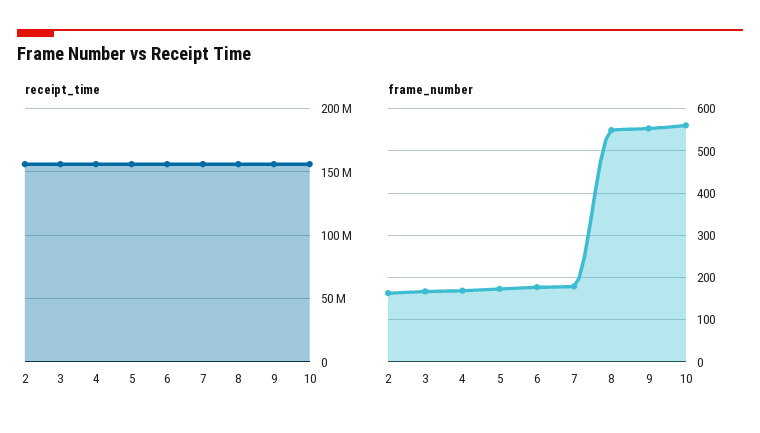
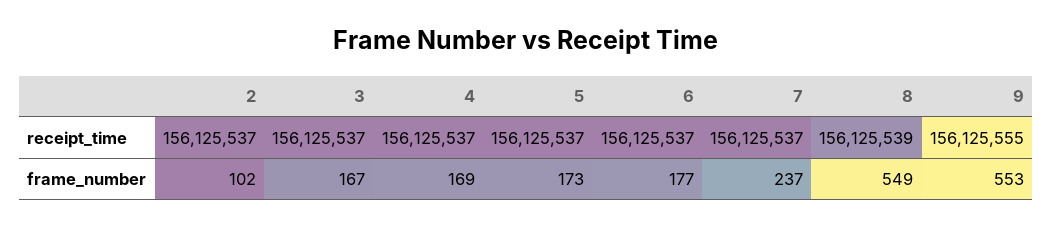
  {
    "receipt_time": {
      "2": 156125537,
      "3": 156125537,
      "4": 156125537,
      "5": 156125537,
      "6": 156125537,
      "7": 156125537,
      "8": 156125539,
-     "9": 156125555,
+     "9": 156125555
-     "10": 155000000
    },
    "frame_number": {
-     "2": 160,
+     "2": 102,
      "3": 167,
      "4": 169,
      "5": 173,
      "6": 177,
-     "7": 180,
+     "7": 237,
      "8": 549,
-     "9": 553,
+     "9": 553
-     "10": 560
    }
  }

